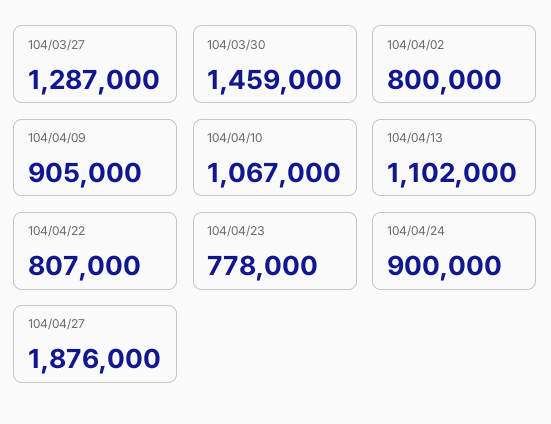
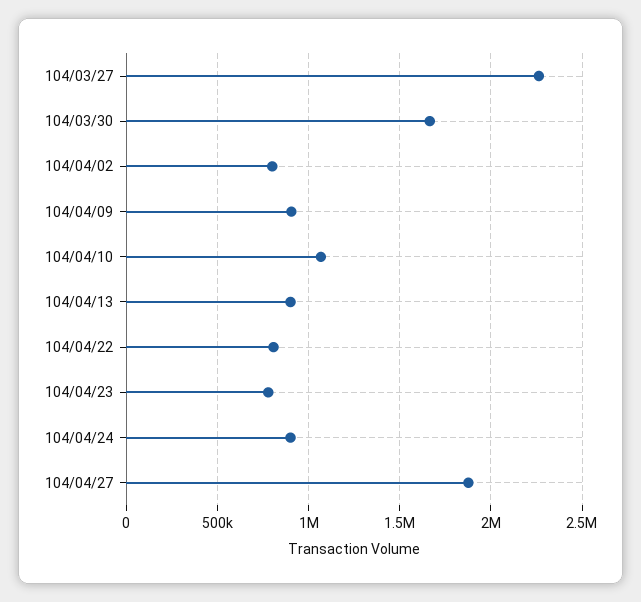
  {
-   "104/03/27": 1287000,
+   "104/03/27": 2250000,
-   "104/03/30": 1459000,
+   "104/03/30": 1650000,
    "104/04/02": 800000,
    "104/04/09": 905000,
    "104/04/10": 1067000,
-   "104/04/13": 1102000,
+   "104/04/13": 900000,
    "104/04/22": 807000,
    "104/04/23": 778000,
    "104/04/24": 900000,
    "104/04/27": 1876000
  }

